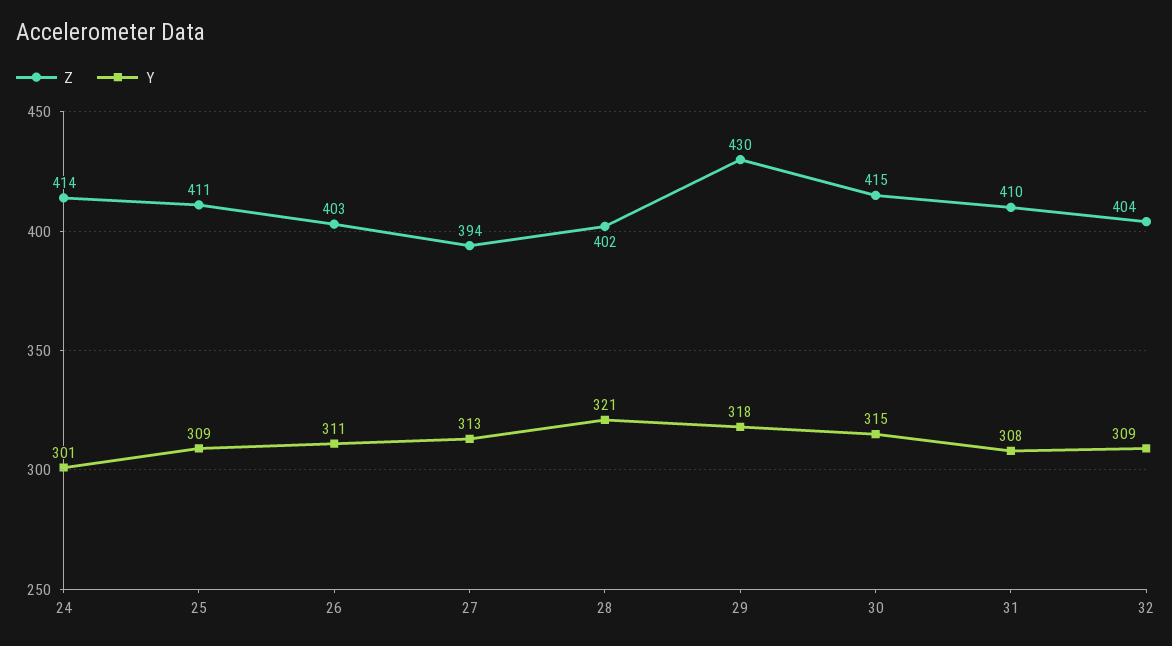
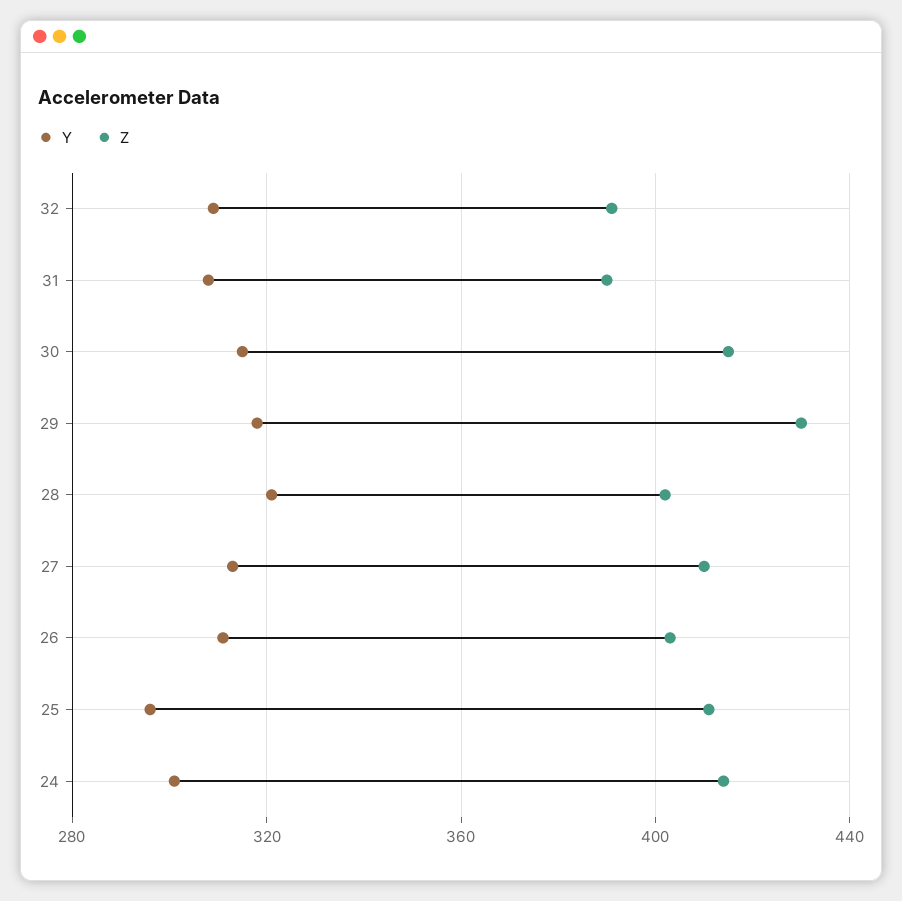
  {
    "Z": {
      "24": 414,
      "25": 411,
      "26": 403,
-     "27": 394,
+     "27": 410,
      "28": 402,
      "29": 430,
      "30": 415,
-     "31": 410,
+     "31": 390,
-     "32": 404
+     "32": 390
    },
    "Y": {
      "24": 301,
-     "25": 309,
+     "25": 295,
      "26": 311,
      "27": 313,
      "28": 321,
      "29": 318,
      "30": 315,
      "31": 308,
      "32": 309
    }
  }

